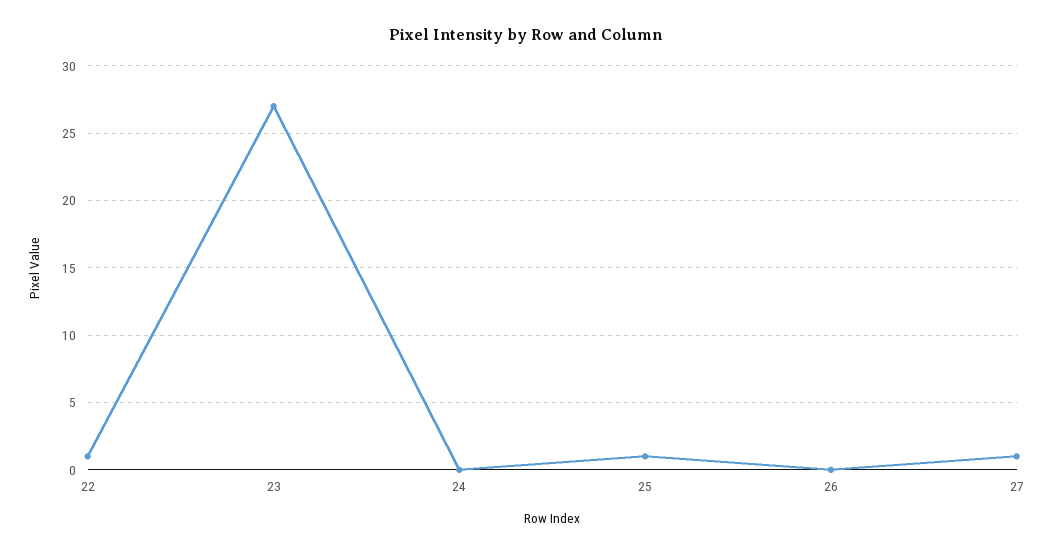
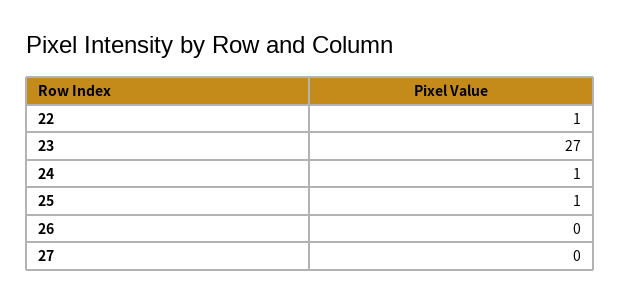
  {
    "22": 1,
    "23": 27,
-   "24": 0,
+   "24": 1,
    "25": 1,
    "26": 0,
-   "27": 1
+   "27": 0
  }

